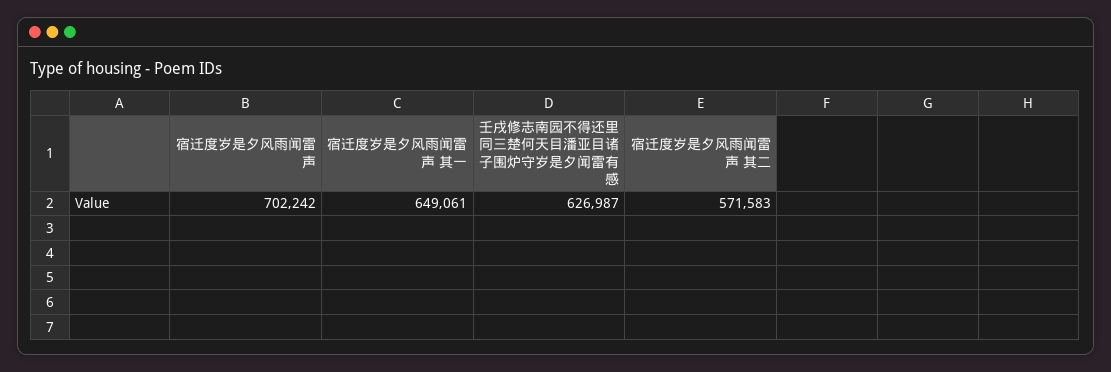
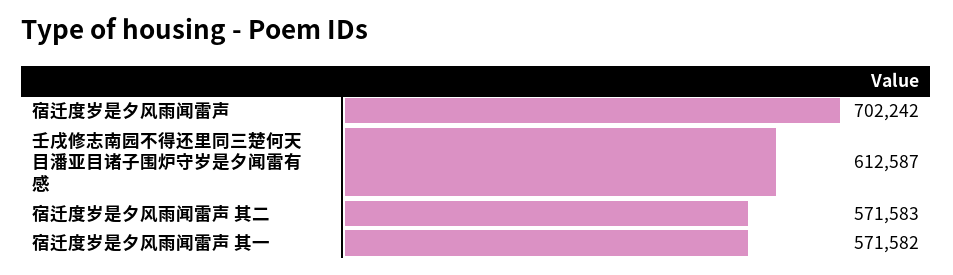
  {
    "宿迁度岁是夕风雨闻雷声": 702242,
-   "宿迁度岁是夕风雨闻雷声 其一": 649061,
+   "宿迁度岁是夕风雨闻雷声 其一": 571582,
-   "壬戌修志南园不得还里同三楚何天目潘亚目诸子围炉守岁是夕闻雷有感": 626987,
+   "壬戌修志南园不得还里同三楚何天目潘亚目诸子围炉守岁是夕闻雷有感": 612587,
    "宿迁度岁是夕风雨闻雷声 其二": 571583
  }

